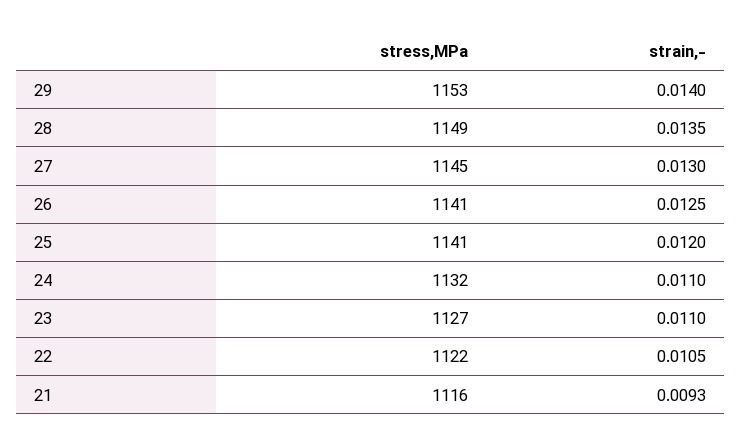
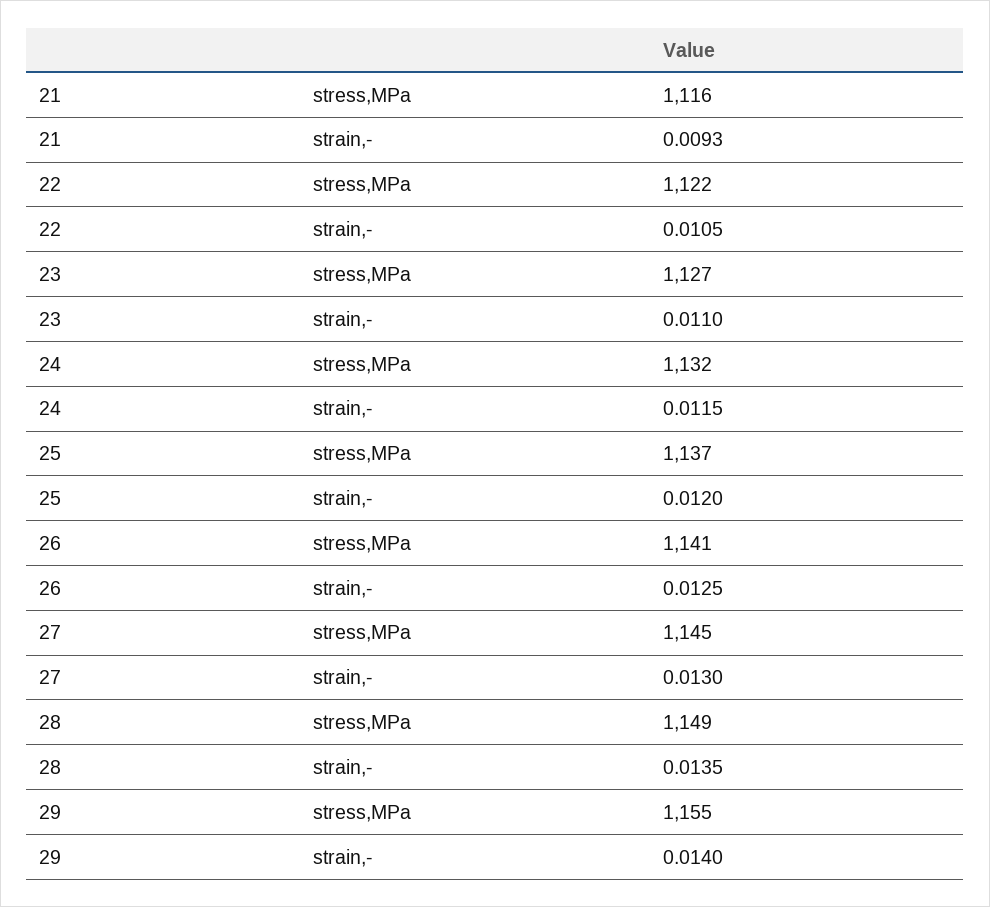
  {
    "stress,MPa": {
-     "29": 1153,
+     "29": 1155,
      "28": 1149,
      "27": 1145,
      "26": 1141,
-     "25": 1141,
+     "25": 1137,
      "24": 1132,
      "23": 1127,
      "22": 1122,
      "21": 1116
    },
    "strain,-": {
      "29": 0.014,
      "28": 0.0135,
      "27": 0.013,
      "26": 0.0125,
      "25": 0.012,
-     "24": 0.011,
+     "24": 0.0115,
      "23": 0.011,
      "22": 0.0105,
      "21": 0.0093
    }
  }

